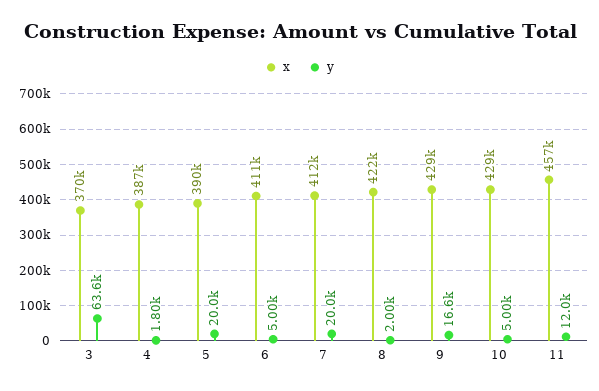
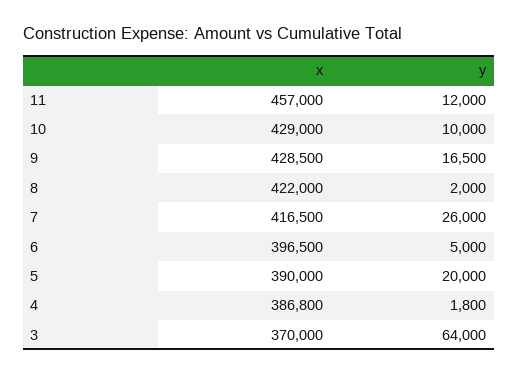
  {
    "x": {
      "3": 370000,
      "4": 386800,
      "5": 390000,
-     "6": 411000,
+     "6": 396500,
-     "7": 412000,
+     "7": 416500,
      "8": 422000,
      "9": 428500,
      "10": 429000,
      "11": 457000
    },
    "y": {
-     "3": 63600,
+     "3": 64000,
      "4": 1800,
      "5": 20000,
      "6": 5000,
-     "7": 20000,
+     "7": 26000,
      "8": 2000,
-     "9": 16600,
+     "9": 16500,
-     "10": 5000,
+     "10": 10000,
      "11": 12000
    }
  }

